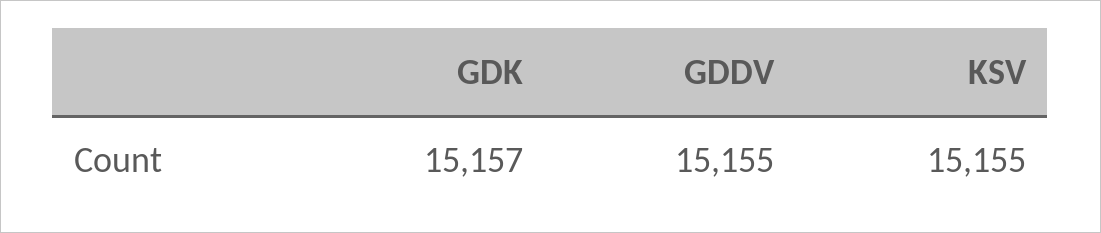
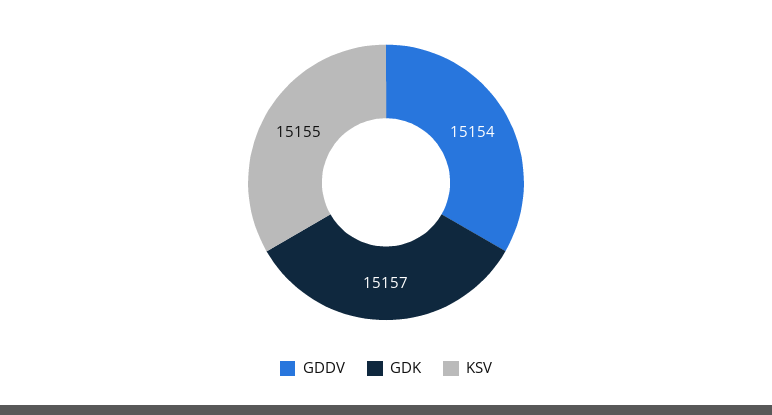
  {
    "GDK": 15157,
-   "GDDV": 15155,
+   "GDDV": 15154,
    "KSV": 15155
  }

